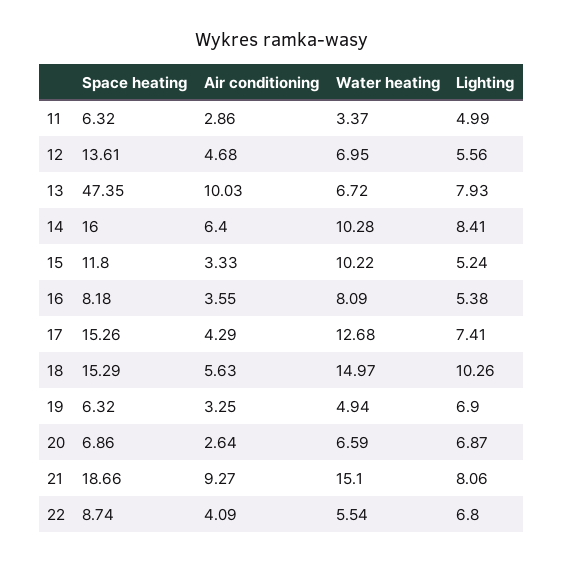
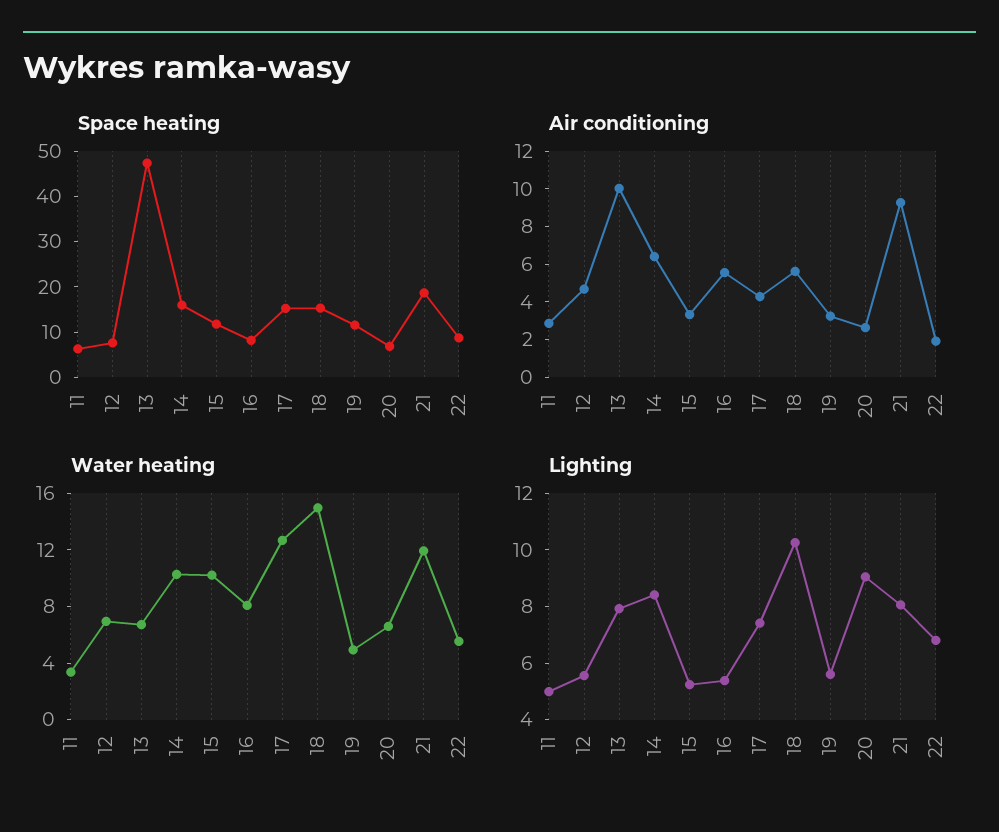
  {
    "Space heating": {
      "11": 6.32,
-     "12": 13.61,
+     "12": 8,
      "13": 47.35,
      "14": 16,
      "15": 11.8,
      "16": 8.18,
      "17": 15.26,
      "18": 15.29,
-     "19": 6.32,
+     "19": 12,
      "20": 6.86,
      "21": 18.66,
      "22": 8.74
    },
    "Air conditioning": {
      "11": 2.86,
      "12": 4.68,
      "13": 10.03,
      "14": 6.4,
      "15": 3.33,
-     "16": 3.55,
+     "16": 5.5,
      "17": 4.29,
      "18": 5.63,
      "19": 3.25,
      "20": 2.64,
      "21": 9.27,
-     "22": 4.09
+     "22": 2
    },
    "Water heating": {
      "11": 3.37,
      "12": 6.95,
      "13": 6.72,
      "14": 10.28,
      "15": 10.22,
      "16": 8.09,
      "17": 12.68,
      "18": 14.97,
      "19": 4.94,
      "20": 6.59,
-     "21": 15.1,
+     "21": 12,
      "22": 5.54
    },
    "Lighting": {
      "11": 4.99,
      "12": 5.56,
      "13": 7.93,
      "14": 8.41,
      "15": 5.24,
      "16": 5.38,
      "17": 7.41,
      "18": 10.26,
-     "19": 6.9,
+     "19": 5.5,
-     "20": 6.87,
+     "20": 9,
      "21": 8.06,
      "22": 6.8
    }
  }

